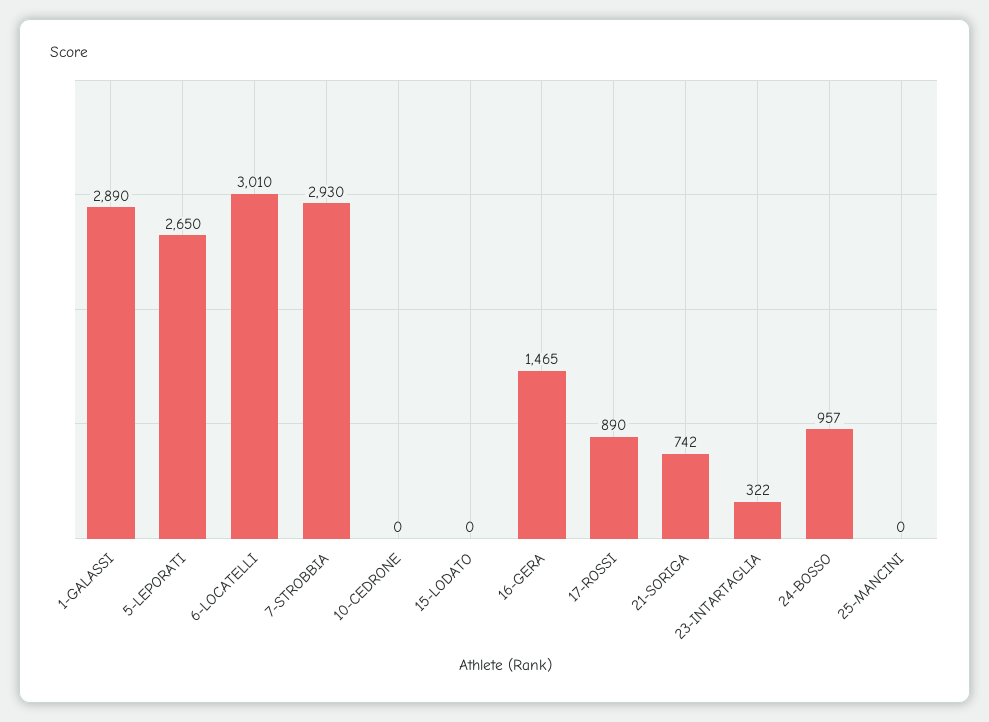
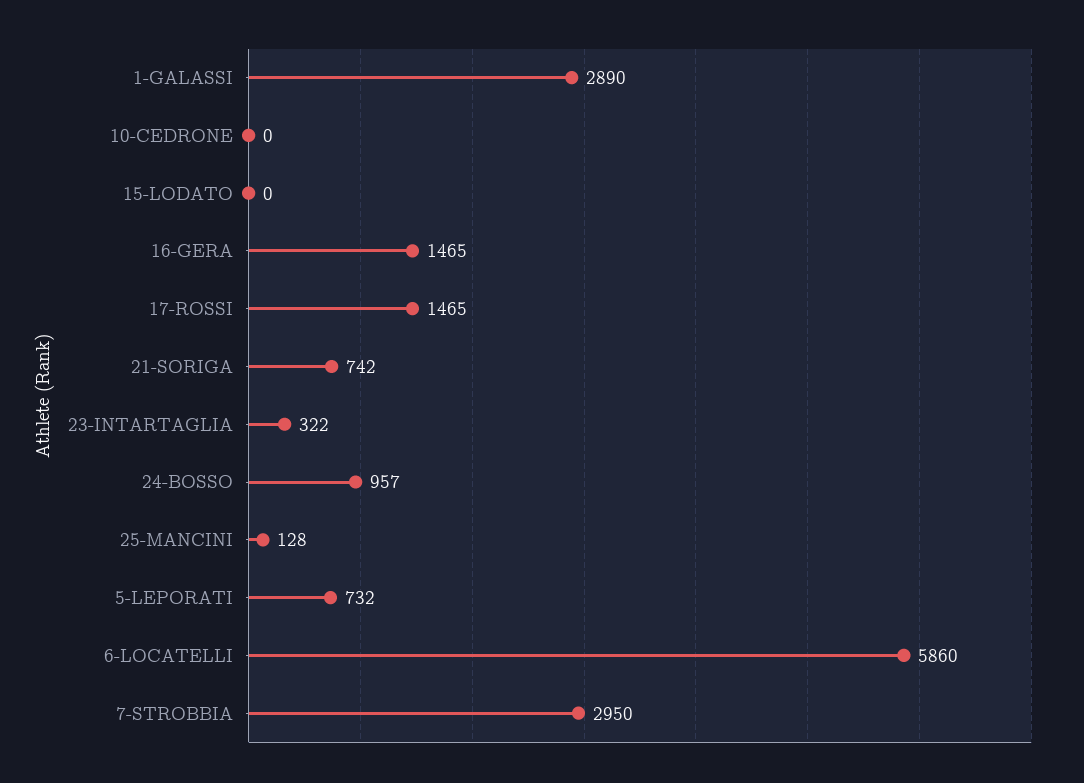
  {
    "1-GALASSI": 2890,
-   "5-LEPORATI": 2650,
+   "5-LEPORATI": 732,
-   "6-LOCATELLI": 3010,
+   "6-LOCATELLI": 5860,
-   "7-STROBBIA": 2930,
+   "7-STROBBIA": 2950,
    "10-CEDRONE": 0,
    "15-LODATO": 0,
    "16-GERA": 1465,
-   "17-ROSSI": 890,
+   "17-ROSSI": 1465,
    "21-SORIGA": 742,
    "23-INTARTAGLIA": 322,
    "24-BOSSO": 957,
-   "25-MANCINI": 0
+   "25-MANCINI": 128
  }

